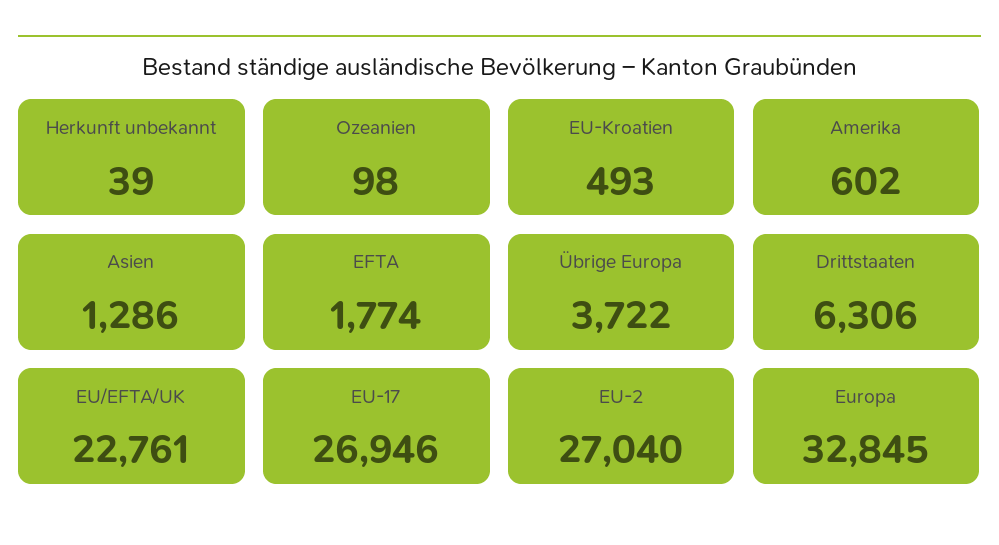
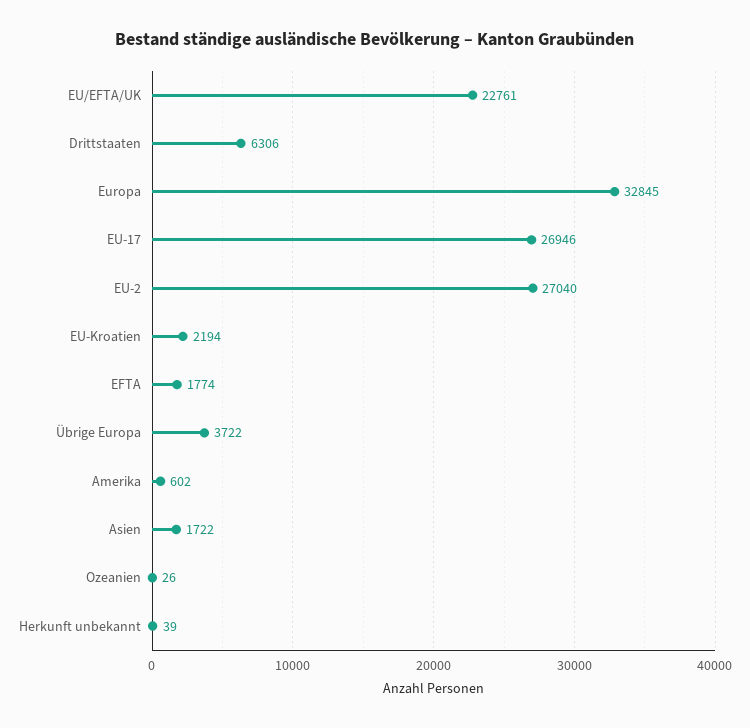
  {
    "Herkunft unbekannt": 39,
-   "Ozeanien": 98,
+   "Ozeanien": 26,
-   "EU-Kroatien": 493,
+   "EU-Kroatien": 2194,
    "Amerika": 602,
-   "Asien": 1286,
+   "Asien": 1722,
    "EFTA": 1774,
    "Übrige Europa": 3722,
    "Drittstaaten": 6306,
    "EU/EFTA/UK": 22761,
    "EU-17": 26946,
    "EU-2": 27040,
    "Europa": 32845
  }

